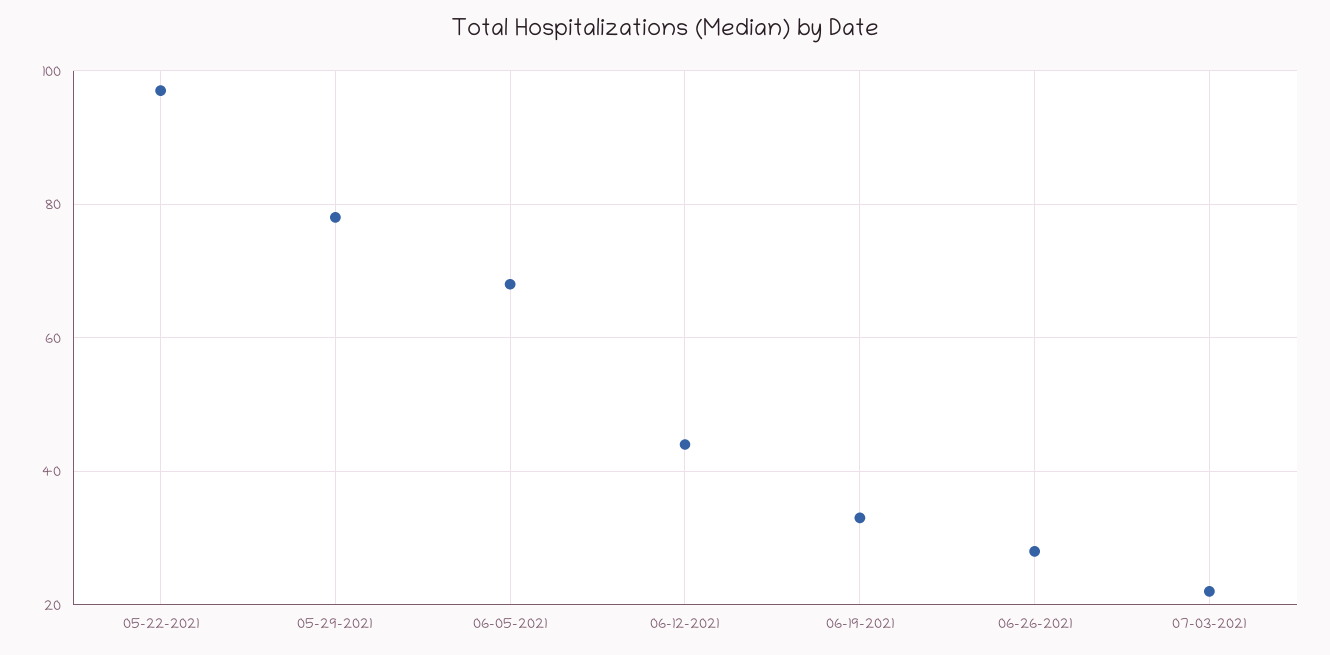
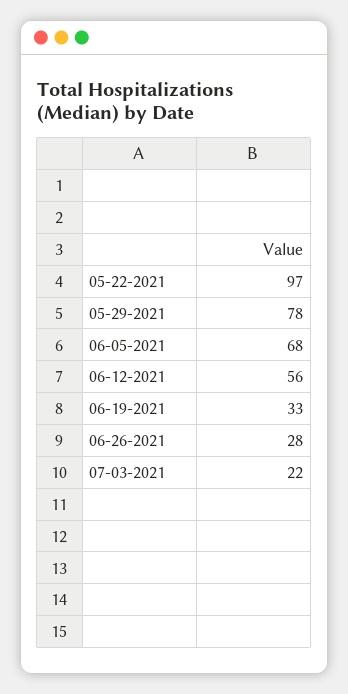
  {
    "05-22-2021": 97,
    "05-29-2021": 78,
    "06-05-2021": 68,
-   "06-12-2021": 45,
+   "06-12-2021": 56,
    "06-19-2021": 33,
    "06-26-2021": 28,
    "07-03-2021": 22
  }

